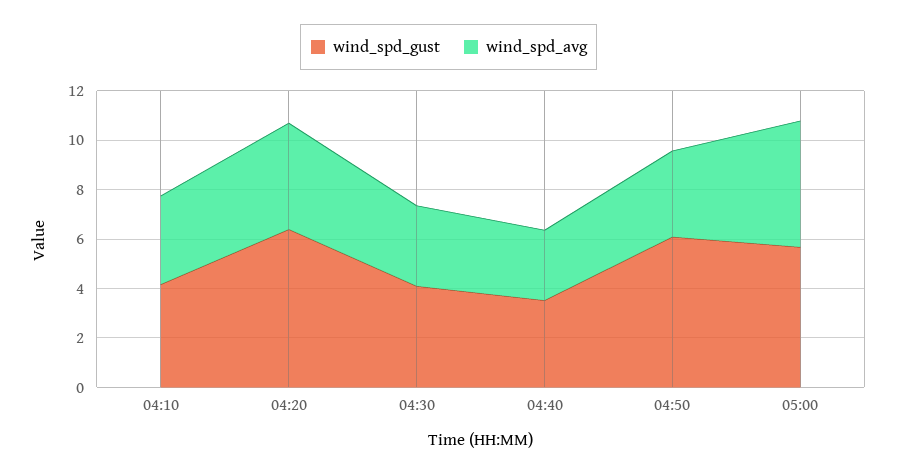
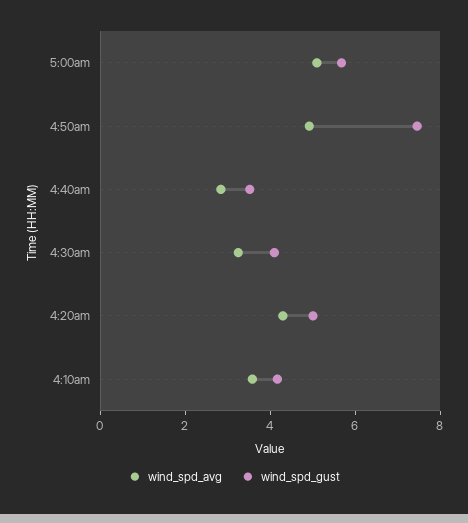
  {
    "wind_spd_gust": {
      "04:10": 4,
-     "04:20": 6.5,
+     "04:20": 5,
      "04:30": 4,
      "04:40": 3.5,
-     "04:50": 6,
+     "04:50": 7.5,
      "05:00": 5.5
    },
    "wind_spd_avg": {
      "04:10": 3.5,
      "04:20": 4.5,
      "04:30": 3.5,
      "04:40": 3,
-     "04:50": 3.5,
+     "04:50": 5,
      "05:00": 5
    }
  }

